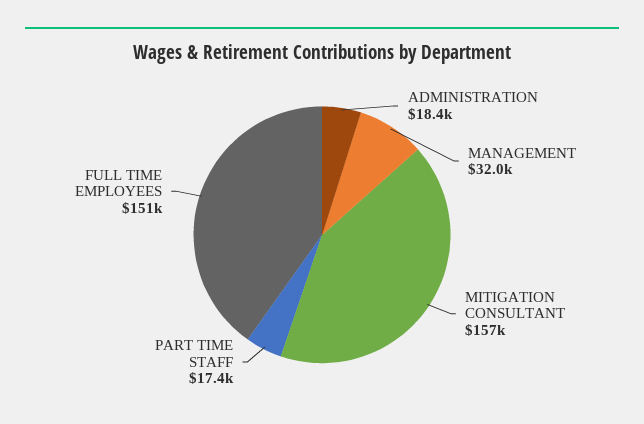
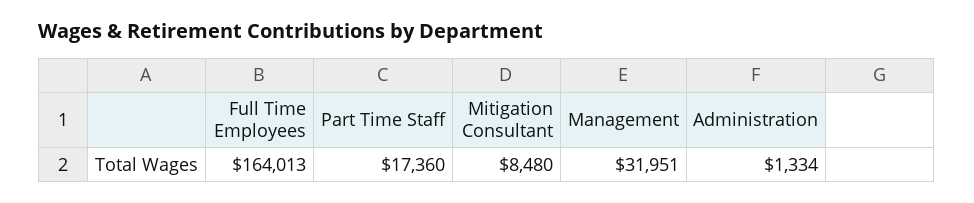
  {
-   "ADMINISTRATION": 18400,
+   "ADMINISTRATION": 1334,
    "MANAGEMENT": 31951,
-   "MITIGATION CONSULTANT": 157000,
+   "MITIGATION CONSULTANT": 8480,
    "PART TIME STAFF": 17360,
-   "FULL TIME EMPLOYEES": 151000
+   "FULL TIME EMPLOYEES": 164013
  }

